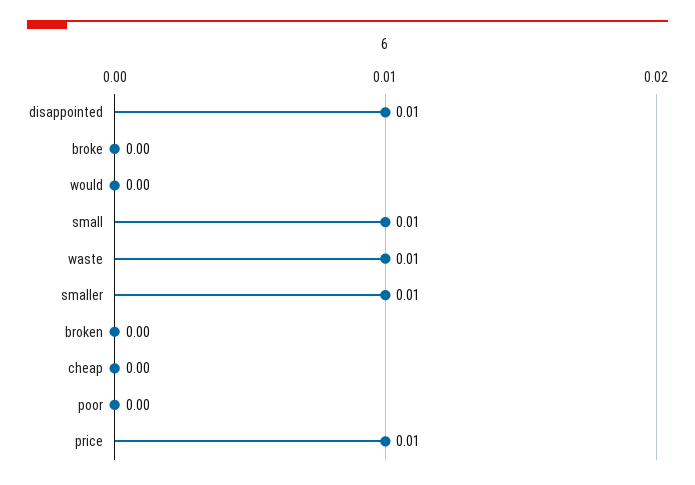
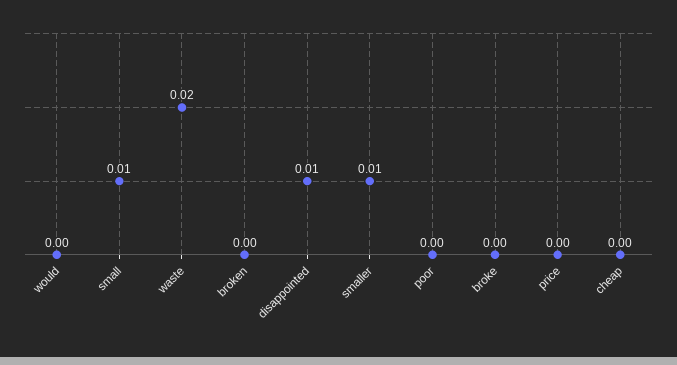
  {
    "disappointed": 0.01,
    "broke": 0,
    "would": 0,
    "small": 0.01,
-   "waste": 0.01,
+   "waste": 0.02,
    "smaller": 0.01,
    "broken": 0,
    "cheap": 0,
    "poor": 0,
-   "price": 0.01
+   "price": 0
  }

